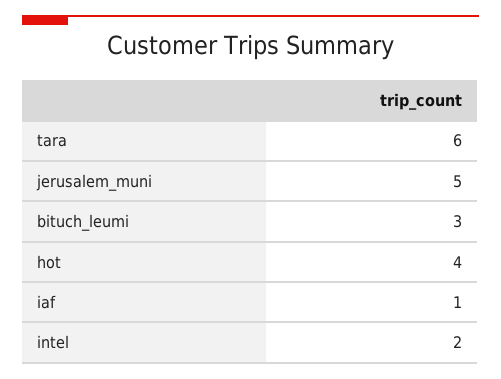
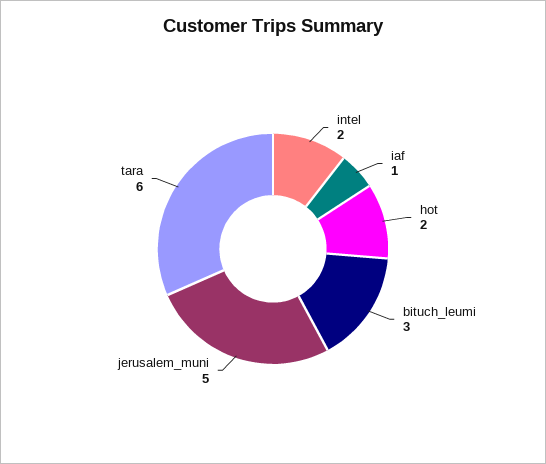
  {
    "tara": 6,
    "jerusalem_muni": 5,
    "bituch_leumi": 3,
-   "hot": 4,
+   "hot": 2,
    "iaf": 1,
    "intel": 2
  }

